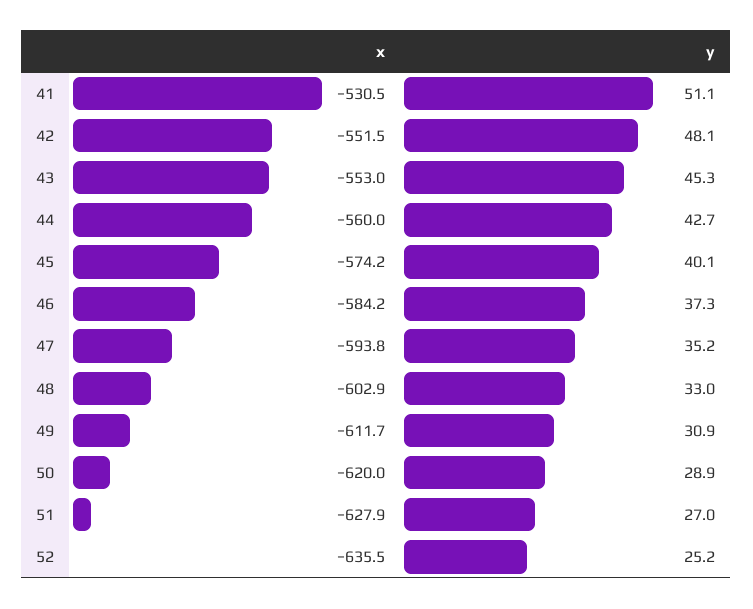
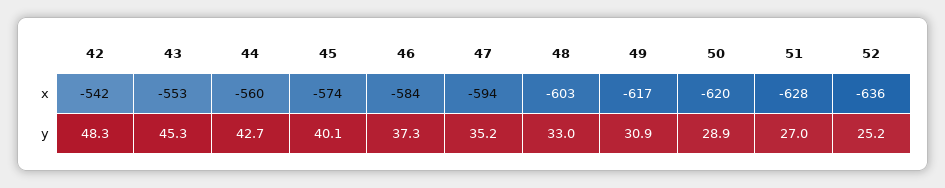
  {
    "x": {
-     "41": -530.5,
-     "42": -551.5,
+     "42": -542,
      "43": -553,
      "44": -560,
      "45": -574.2,
      "46": -584.2,
      "47": -593.8,
      "48": -602.9,
-     "49": -611.7,
+     "49": -617,
      "50": -620,
      "51": -627.9,
      "52": -635.5
    },
    "y": {
-     "41": 51.1,
-     "42": 48.1,
+     "42": 48.3,
      "43": 45.3,
      "44": 42.7,
      "45": 40.1,
      "46": 37.3,
      "47": 35.2,
      "48": 33,
      "49": 30.9,
      "50": 28.9,
      "51": 27,
      "52": 25.2
    }
  }

